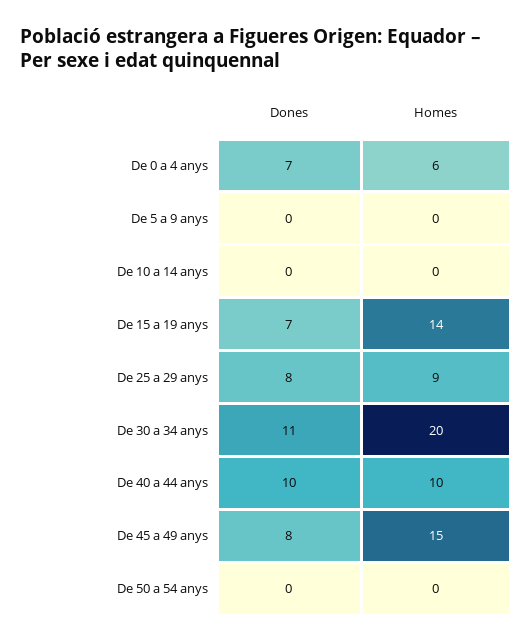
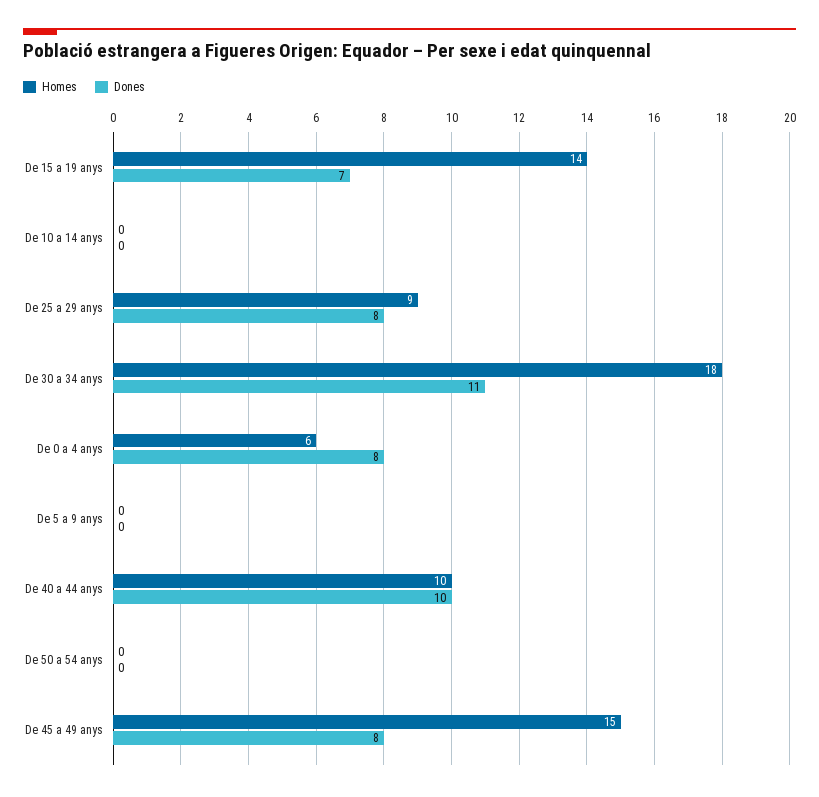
  {
    "Dones": {
-     "De 0 a 4 anys": 7,
+     "De 0 a 4 anys": 8,
      "De 5 a 9 anys": 0,
      "De 10 a 14 anys": 0,
      "De 15 a 19 anys": 7,
      "De 25 a 29 anys": 8,
      "De 30 a 34 anys": 11,
      "De 40 a 44 anys": 10,
      "De 45 a 49 anys": 8,
      "De 50 a 54 anys": 0
    },
    "Homes": {
      "De 0 a 4 anys": 6,
      "De 5 a 9 anys": 0,
      "De 10 a 14 anys": 0,
      "De 15 a 19 anys": 14,
      "De 25 a 29 anys": 9,
-     "De 30 a 34 anys": 20,
+     "De 30 a 34 anys": 18,
      "De 40 a 44 anys": 10,
      "De 45 a 49 anys": 15,
      "De 50 a 54 anys": 0
    }
  }

